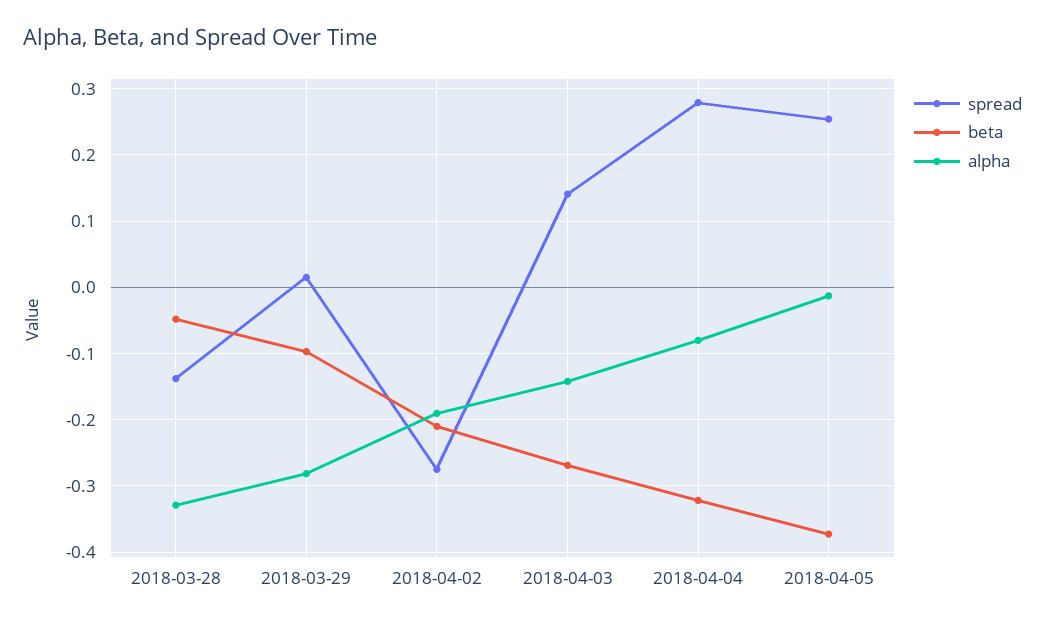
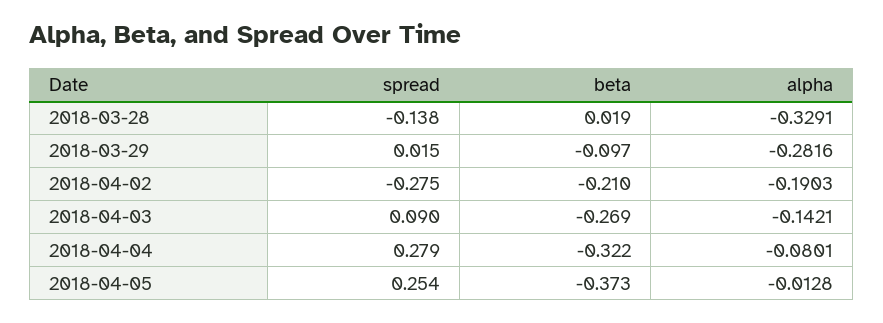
  {
    "spread": {
      "2018-03-28": -0.138,
      "2018-03-29": 0.015,
      "2018-04-02": -0.275,
-     "2018-04-03": 0.14,
+     "2018-04-03": 0.09,
      "2018-04-04": 0.279,
      "2018-04-05": 0.254
    },
    "beta": {
-     "2018-03-28": -0.05,
+     "2018-03-28": 0.019,
      "2018-03-29": -0.097,
      "2018-04-02": -0.21,
      "2018-04-03": -0.269,
      "2018-04-04": -0.322,
      "2018-04-05": -0.373
    },
    "alpha": {
      "2018-03-28": -0.3291,
      "2018-03-29": -0.2816,
      "2018-04-02": -0.1903,
      "2018-04-03": -0.1421,
      "2018-04-04": -0.0801,
      "2018-04-05": -0.0128
    }
  }

